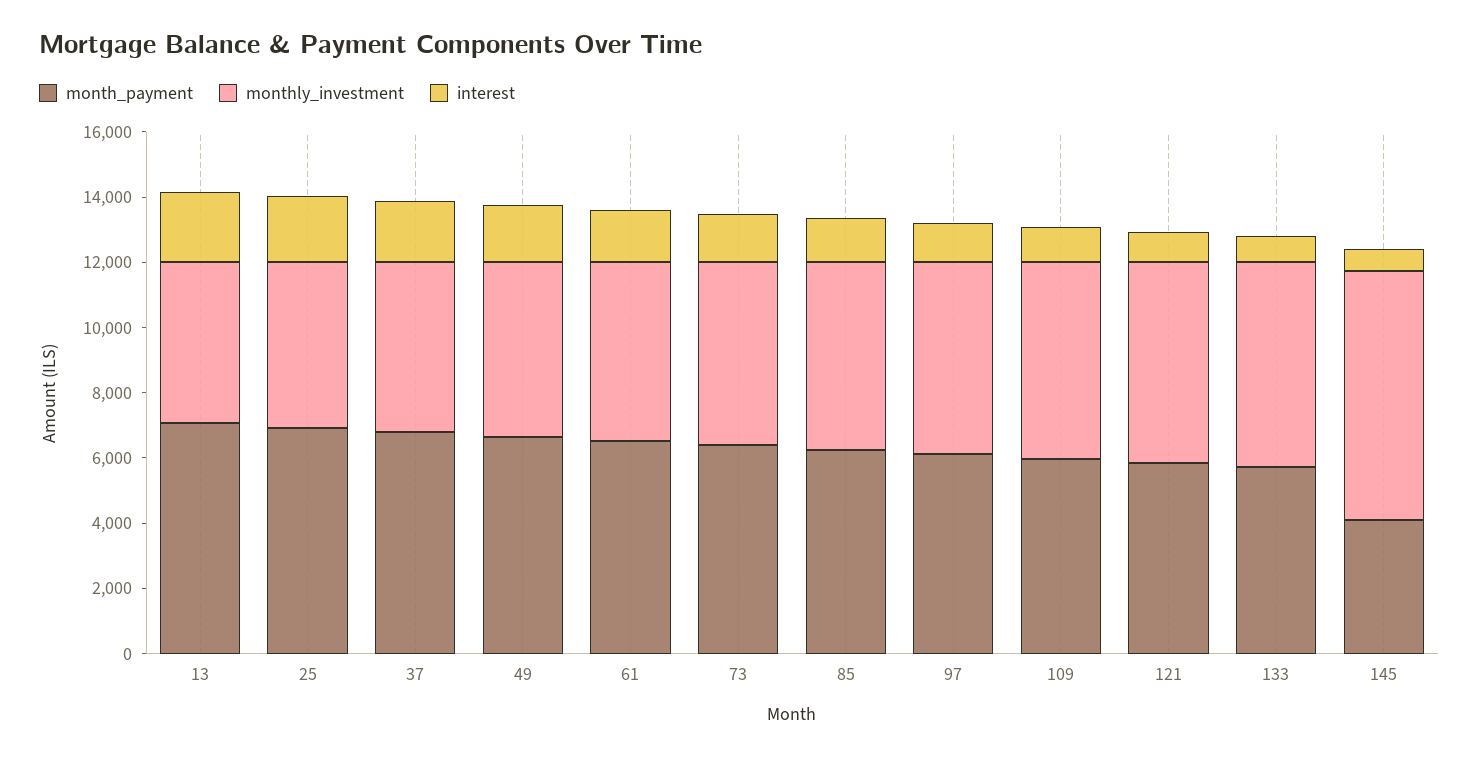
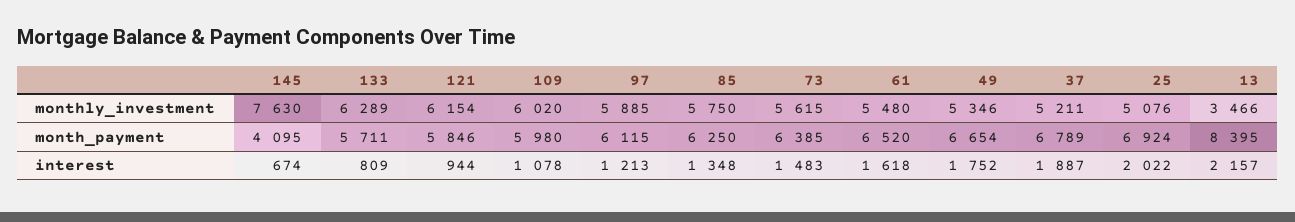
  {
    "month_payment": {
-     "13": 7000,
+     "13": 8395,
      "25": 6924,
      "37": 6789,
      "49": 6654,
      "61": 6520,
      "73": 6385,
      "85": 6250,
      "97": 6115,
      "109": 5980,
      "121": 5846,
      "133": 5711,
      "145": 4095
    },
    "monthly_investment": {
-     "13": 5000,
+     "13": 3466,
      "25": 5076,
      "37": 5211,
      "49": 5346,
      "61": 5480,
      "73": 5615,
      "85": 5750,
      "97": 5885,
      "109": 6020,
      "121": 6154,
      "133": 6289,
      "145": 7630
    },
    "interest": {
      "13": 2157,
      "25": 2022,
      "37": 1887,
      "49": 1752,
      "61": 1618,
      "73": 1483,
      "85": 1348,
      "97": 1213,
      "109": 1078,
      "121": 944,
      "133": 809,
      "145": 674
    }
  }

